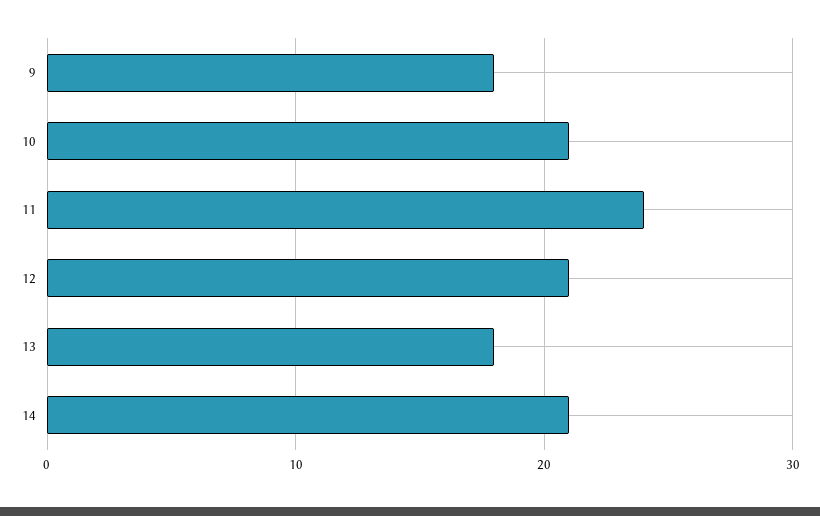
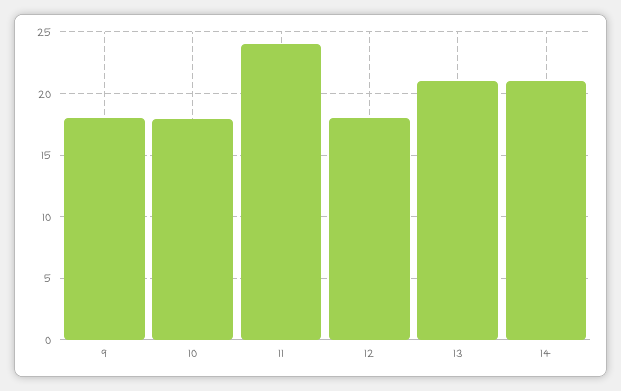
  {
    "9": 18,
-   "10": 21,
+   "10": 18,
    "11": 24,
-   "12": 21,
+   "12": 18,
-   "13": 18,
+   "13": 21,
    "14": 21
  }

